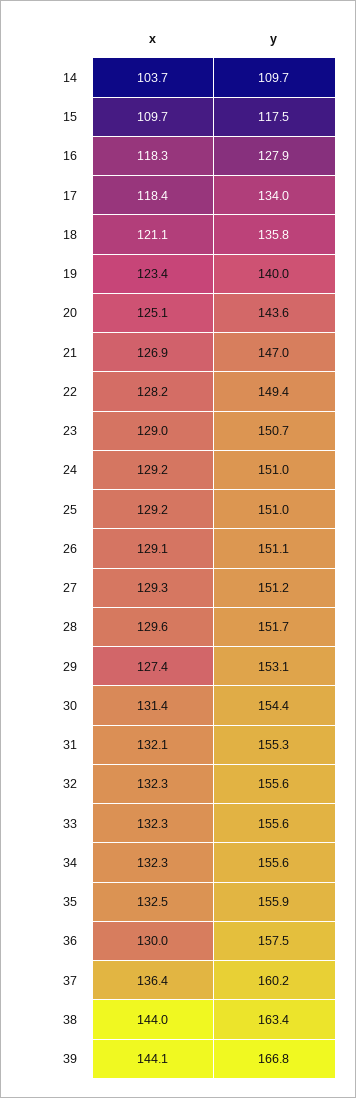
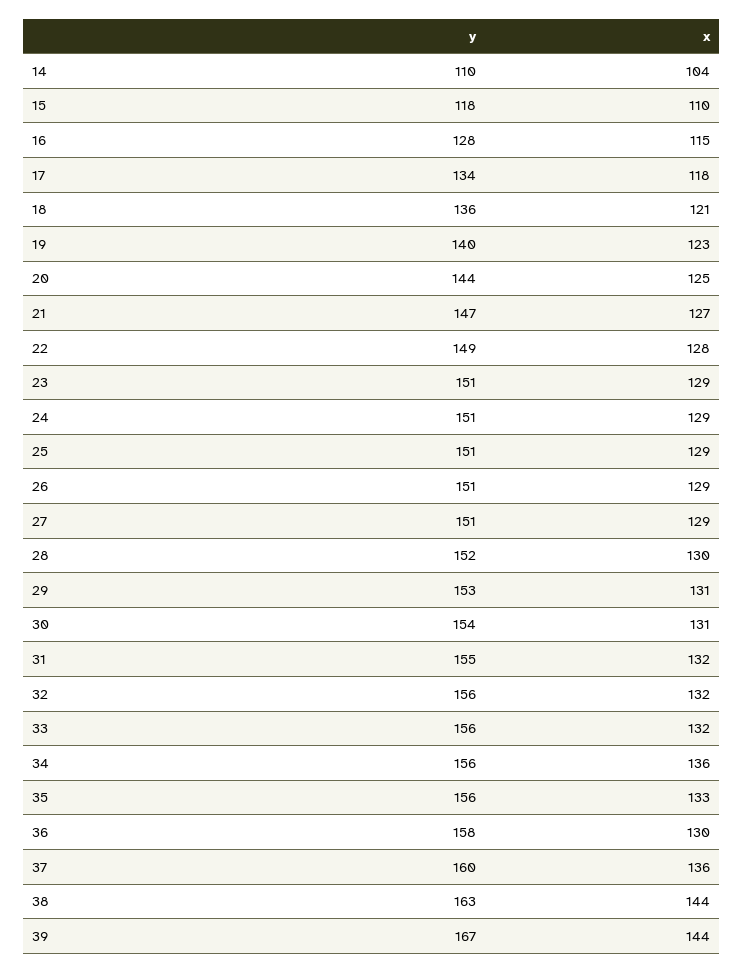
  {
    "x": {
      "14": 103.7,
      "15": 109.7,
-     "16": 118.3,
+     "16": 115,
      "17": 118.4,
      "18": 121.1,
      "19": 123.4,
      "20": 125.1,
      "21": 126.9,
      "22": 128.2,
      "23": 129,
      "24": 129.2,
      "25": 129.2,
      "26": 129.1,
      "27": 129.3,
      "28": 129.6,
-     "29": 127.4,
+     "29": 131,
      "30": 131.4,
      "31": 132.1,
      "32": 132.3,
      "33": 132.3,
-     "34": 132.3,
+     "34": 136,
      "35": 132.5,
      "36": 130,
      "37": 136.4,
      "38": 144,
      "39": 144.1
    },
    "y": {
      "14": 109.7,
      "15": 117.5,
      "16": 127.9,
      "17": 134,
      "18": 135.8,
      "19": 140,
      "20": 143.6,
      "21": 147,
      "22": 149.4,
      "23": 150.7,
      "24": 151,
      "25": 151,
      "26": 151.1,
      "27": 151.2,
      "28": 151.7,
      "29": 153.1,
      "30": 154.4,
      "31": 155.3,
      "32": 155.6,
      "33": 155.6,
      "34": 155.6,
      "35": 155.9,
      "36": 157.5,
      "37": 160.2,
      "38": 163.4,
      "39": 166.8
    }
  }

